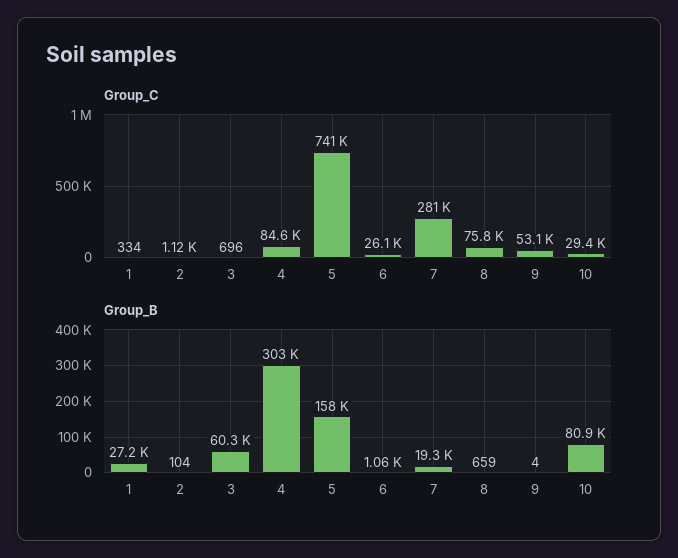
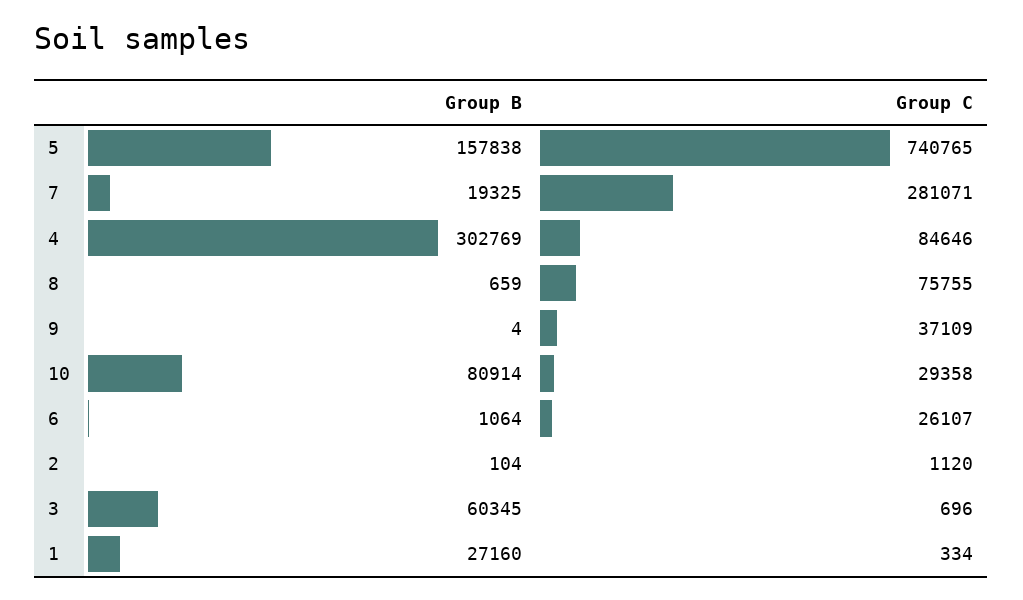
  {
    "Group_C": {
      "1": 334,
      "2": 1120,
      "3": 696,
      "4": 84646,
      "5": 740765,
      "6": 26107,
      "7": 281071,
      "8": 75755,
-     "9": 53100,
+     "9": 37109,
      "10": 29358
    },
    "Group_B": {
      "1": 27160,
      "2": 104,
      "3": 60345,
      "4": 302769,
      "5": 157838,
      "6": 1064,
      "7": 19325,
      "8": 659,
      "9": 4,
      "10": 80914
    }
  }

